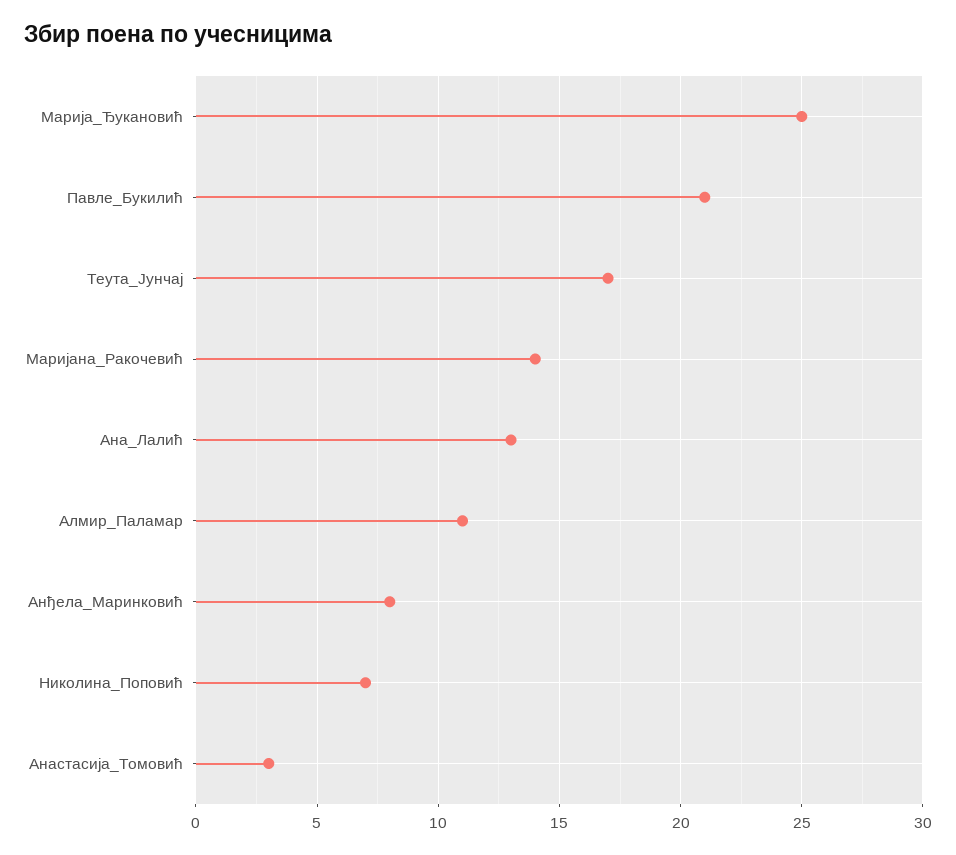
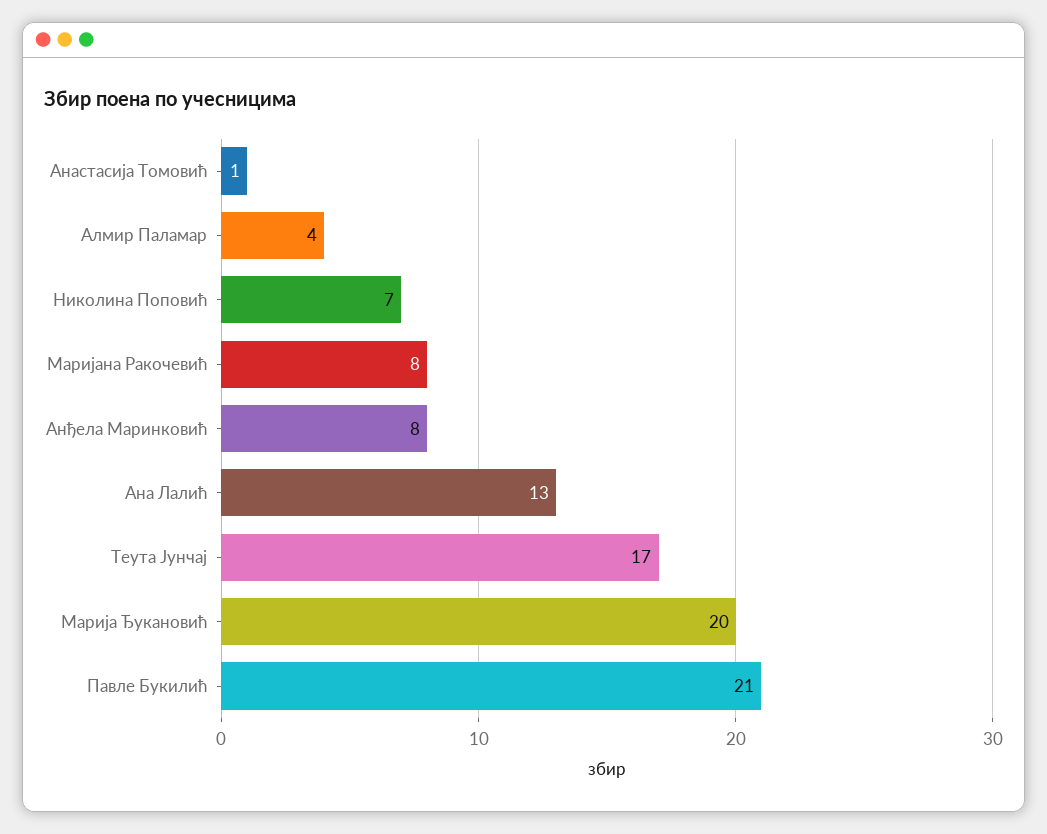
  {
-   "Марија_Ђукановић": 25,
+   "Марија_Ђукановић": 20,
    "Павле_Букилић": 21,
    "Теута_Јунчај": 17,
-   "Маријана_Ракочевић": 14,
+   "Маријана_Ракочевић": 8,
    "Ана_Лалић": 13,
-   "Алмир_Паламар": 11,
+   "Алмир_Паламар": 4,
    "Анђела_Маринковић": 8,
    "Николина_Поповић": 7,
-   "Анастасија_Томовић": 3
+   "Анастасија_Томовић": 1
  }

